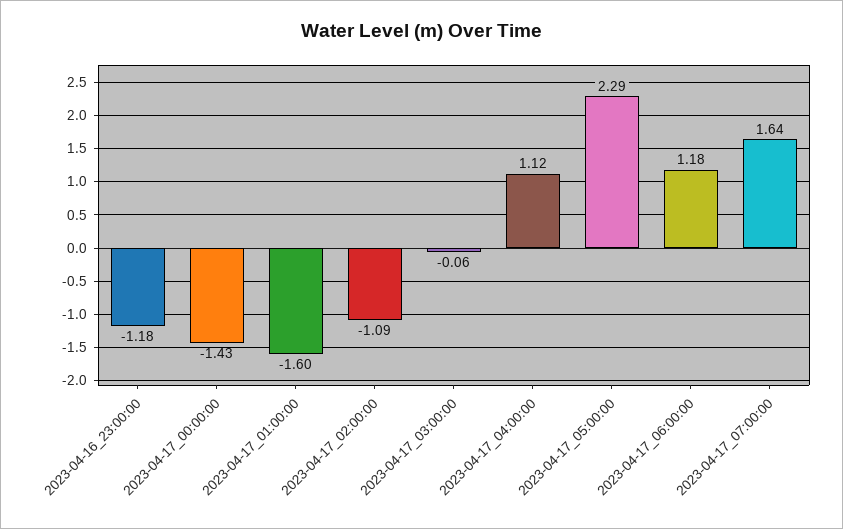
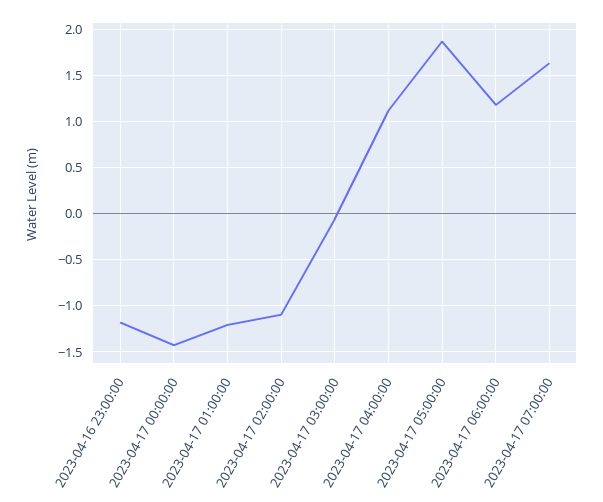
  {
    "2023-04-16_23:00:00": -1.18,
    "2023-04-17_00:00:00": -1.43,
-   "2023-04-17_01:00:00": -1.6,
+   "2023-04-17_01:00:00": -1.2,
    "2023-04-17_02:00:00": -1.09,
    "2023-04-17_03:00:00": -0.06,
    "2023-04-17_04:00:00": 1.12,
-   "2023-04-17_05:00:00": 2.29,
+   "2023-04-17_05:00:00": 1.9,
    "2023-04-17_06:00:00": 1.18,
    "2023-04-17_07:00:00": 1.64
  }

